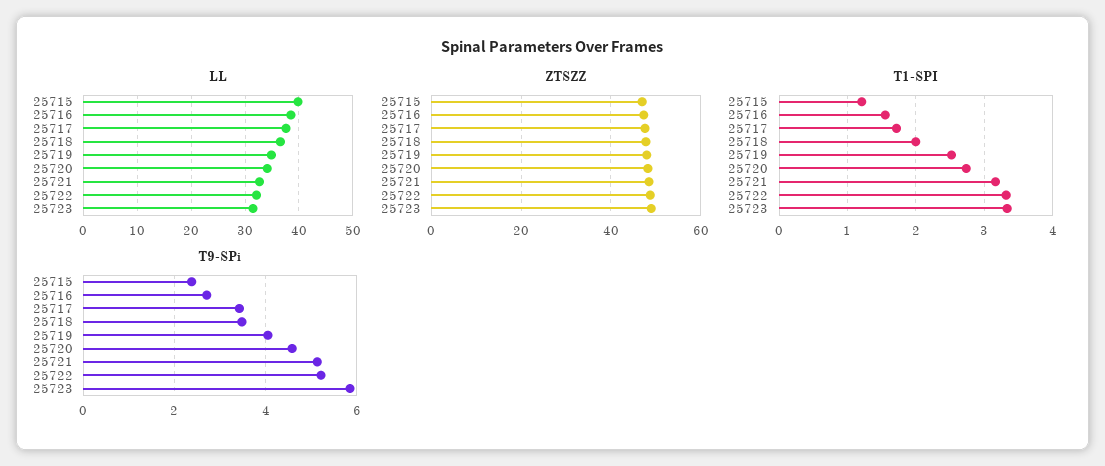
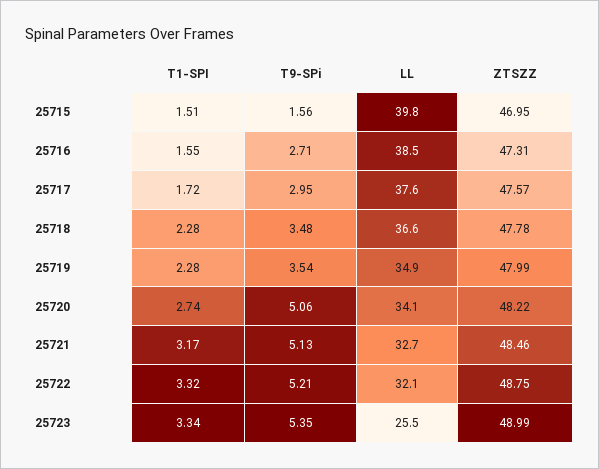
  {
    "LL": {
      "25715": 39.8,
      "25716": 38.5,
      "25717": 37.6,
      "25718": 36.6,
      "25719": 34.9,
      "25720": 34.1,
      "25721": 32.7,
      "25722": 32.1,
-     "25723": 32
+     "25723": 25.5
    },
    "ZTSZZ": {
      "25715": 46.95,
      "25716": 47.31,
      "25717": 47.57,
      "25718": 47.78,
      "25719": 47.99,
      "25720": 48.22,
      "25721": 48.46,
      "25722": 48.75,
      "25723": 48.99
    },
    "T1-SPI": {
-     "25715": 1.2,
+     "25715": 1.51,
      "25716": 1.55,
      "25717": 1.72,
-     "25718": 2,
+     "25718": 2.28,
-     "25719": 2.5,
+     "25719": 2.28,
      "25720": 2.74,
      "25721": 3.17,
      "25722": 3.32,
      "25723": 3.34
    },
    "T9-SPi": {
-     "25715": 2.4,
+     "25715": 1.56,
      "25716": 2.71,
-     "25717": 3.4,
+     "25717": 2.95,
      "25718": 3.48,
-     "25719": 4,
+     "25719": 3.54,
-     "25720": 4.6,
+     "25720": 5.06,
      "25721": 5.13,
      "25722": 5.21,
-     "25723": 5.8
+     "25723": 5.35
    }
  }

